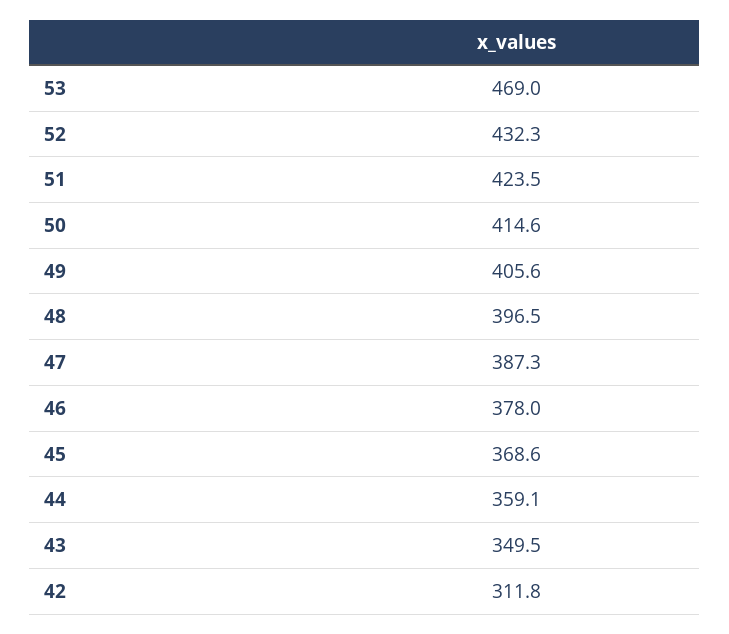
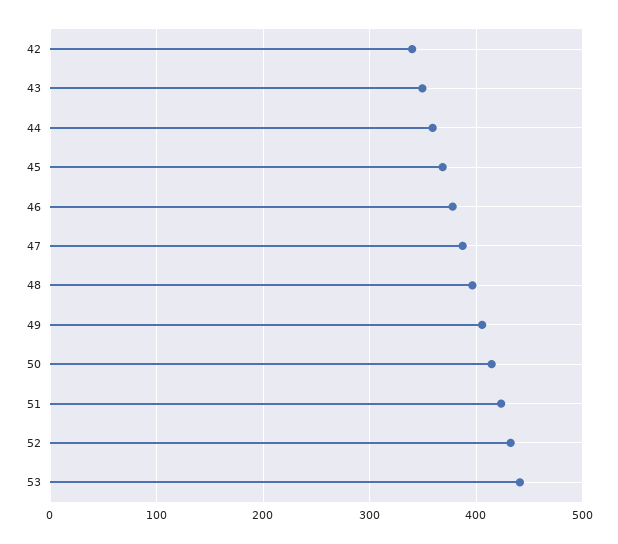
  {
-   "53": 469,
+   "53": 440,
    "52": 432.3,
    "51": 423.5,
    "50": 414.6,
    "49": 405.6,
    "48": 396.5,
    "47": 387.3,
    "46": 378,
    "45": 368.6,
    "44": 359.1,
    "43": 349.5,
-   "42": 311.8
+   "42": 340
  }

